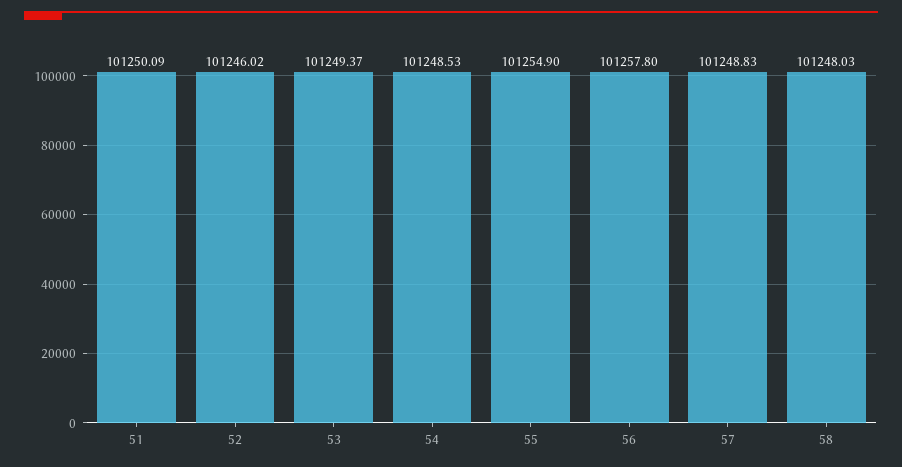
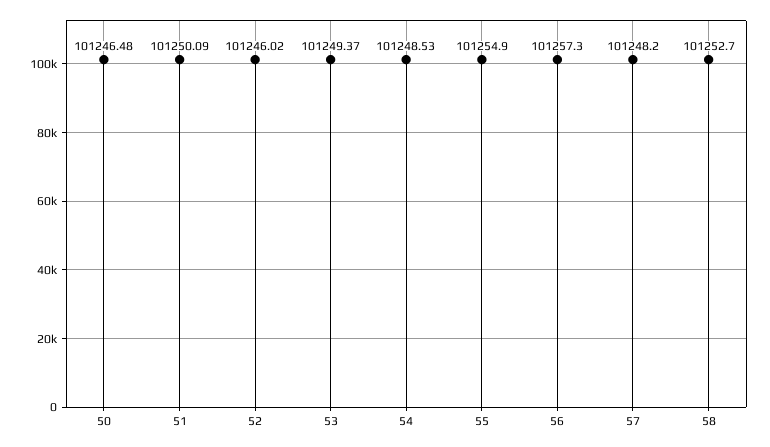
  {
    "51": 101250.09,
    "52": 101246.02,
    "53": 101249.37,
    "54": 101248.53,
    "55": 101254.9,
-   "56": 101257.8,
+   "56": 101257.3,
-   "57": 101248.83,
+   "57": 101248.2,
-   "58": 101248.03
+   "58": 101252.7,
+   "50": 101246.48
  }

